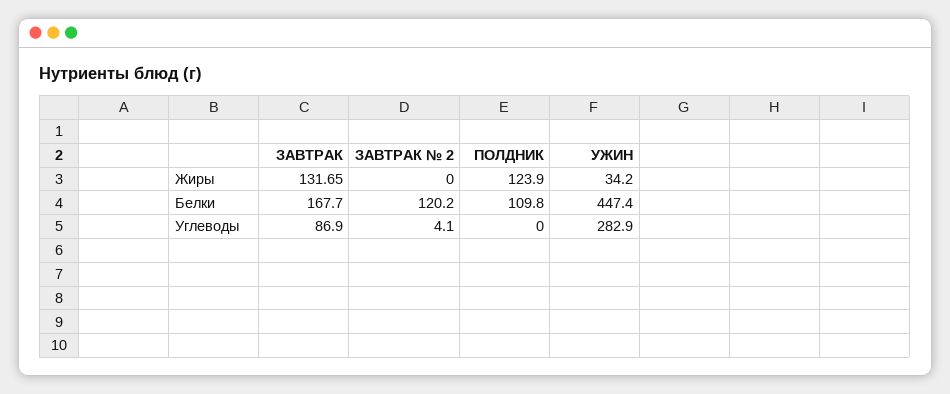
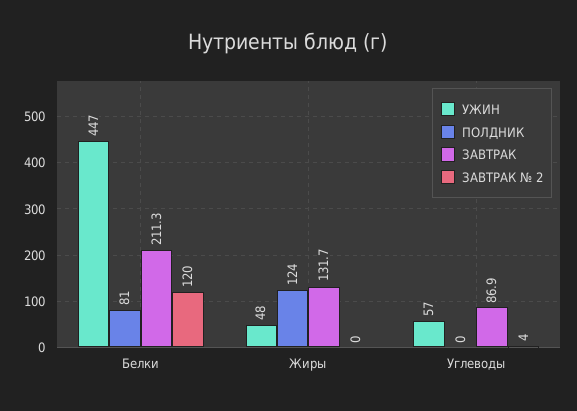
  {
    "ЗАВТРАК": {
      "Жиры": 131.65,
-     "Белки": 167.7,
+     "Белки": 211.3,
      "Углеводы": 86.9
    },
    "ЗАВТРАК № 2": {
      "Жиры": 0,
      "Белки": 120.2,
      "Углеводы": 4.1
    },
    "ПОЛДНИК": {
      "Жиры": 123.9,
-     "Белки": 109.8,
+     "Белки": 81,
      "Углеводы": 0
    },
    "УЖИН": {
-     "Жиры": 34.2,
+     "Жиры": 48,
      "Белки": 447.4,
-     "Углеводы": 282.9
+     "Углеводы": 57
    }
  }

